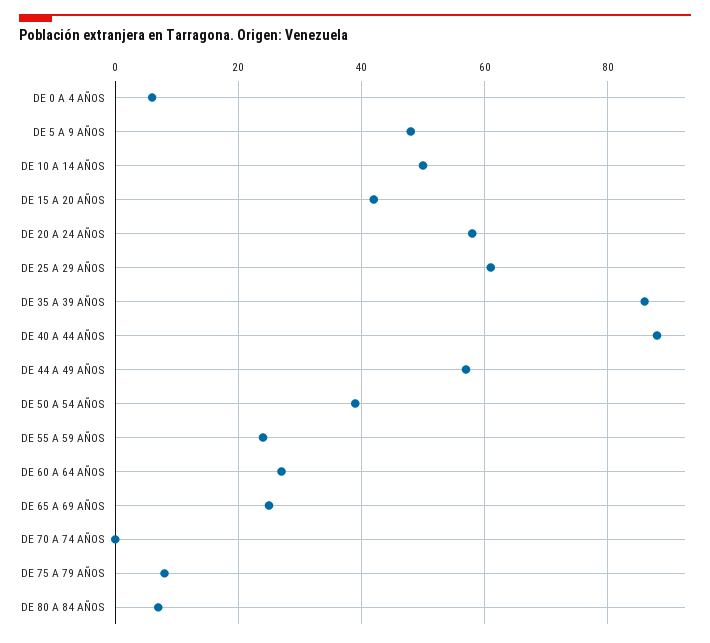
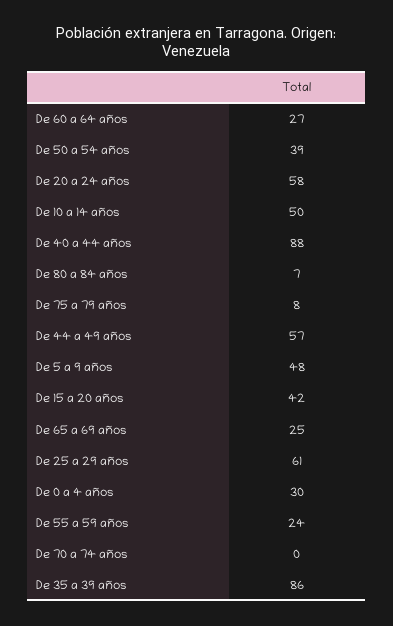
  {
-   "DE 0 A 4 AÑOS": 5,
+   "DE 0 A 4 AÑOS": 30,
    "DE 5 A 9 AÑOS": 48,
    "DE 10 A 14 AÑOS": 50,
    "DE 15 A 20 AÑOS": 42,
    "DE 20 A 24 AÑOS": 58,
    "DE 25 A 29 AÑOS": 61,
    "DE 35 A 39 AÑOS": 86,
    "DE 40 A 44 AÑOS": 88,
    "DE 44 A 49 AÑOS": 57,
    "DE 50 A 54 AÑOS": 39,
    "DE 55 A 59 AÑOS": 24,
    "DE 60 A 64 AÑOS": 27,
    "DE 65 A 69 AÑOS": 25,
    "DE 70 A 74 AÑOS": 0,
    "DE 75 A 79 AÑOS": 8,
    "DE 80 A 84 AÑOS": 7
  }

